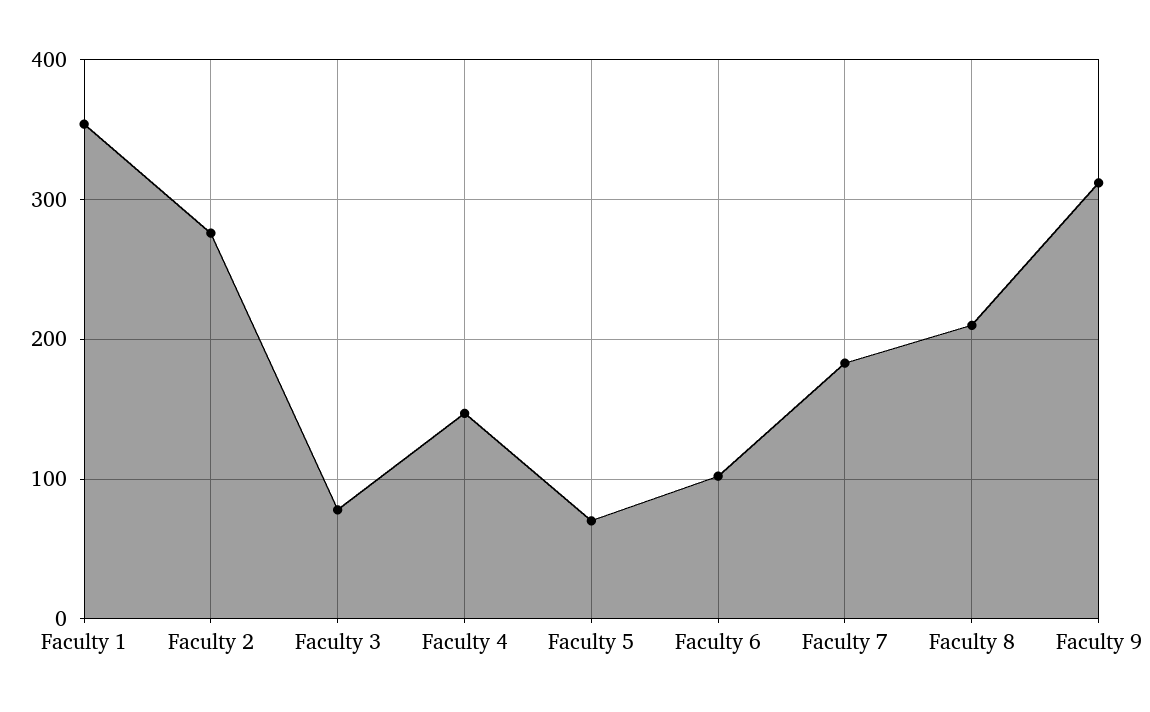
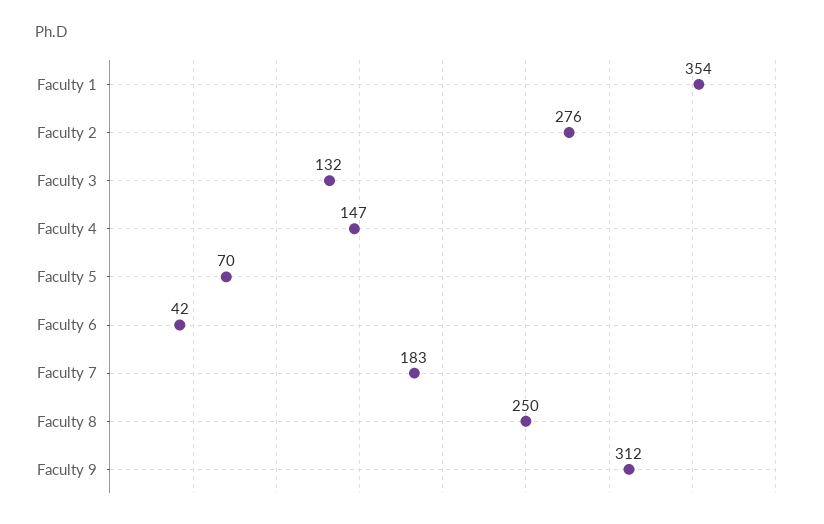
  {
    "Faculty 1": 354,
    "Faculty 2": 276,
-   "Faculty 3": 80,
+   "Faculty 3": 132,
    "Faculty 4": 147,
    "Faculty 5": 70,
-   "Faculty 6": 100,
+   "Faculty 6": 42,
    "Faculty 7": 183,
-   "Faculty 8": 210,
+   "Faculty 8": 250,
    "Faculty 9": 312
  }

